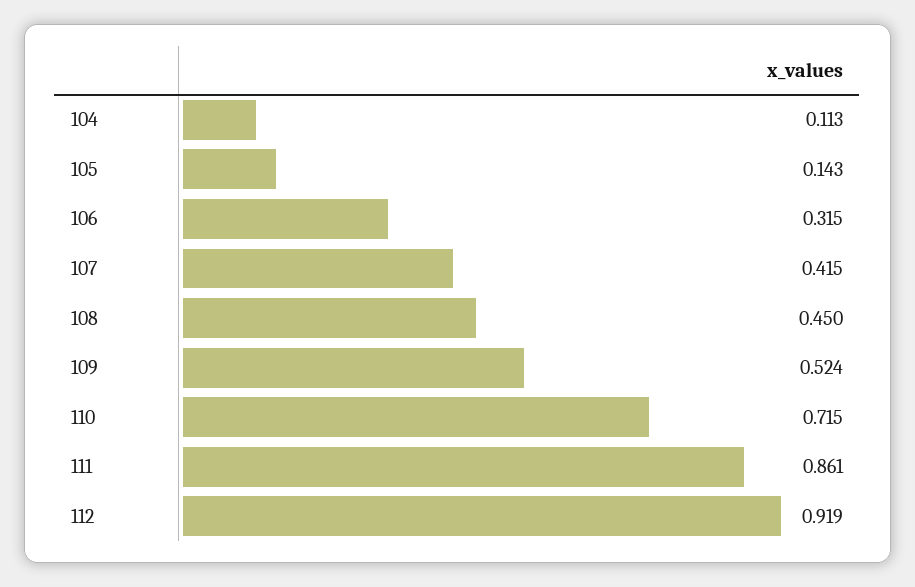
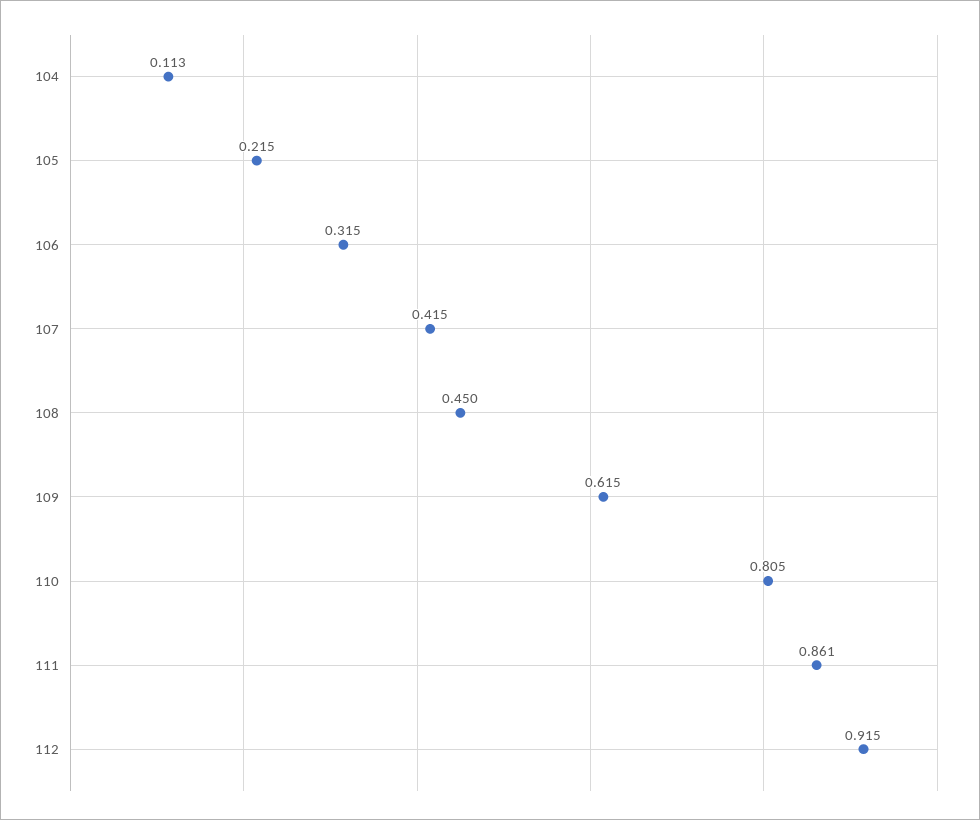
  {
    "104": 0.113,
-   "105": 0.143,
+   "105": 0.215,
    "106": 0.315,
    "107": 0.415,
    "108": 0.45,
-   "109": 0.524,
+   "109": 0.615,
-   "110": 0.715,
+   "110": 0.805,
    "111": 0.861,
-   "112": 0.919
+   "112": 0.915
  }

